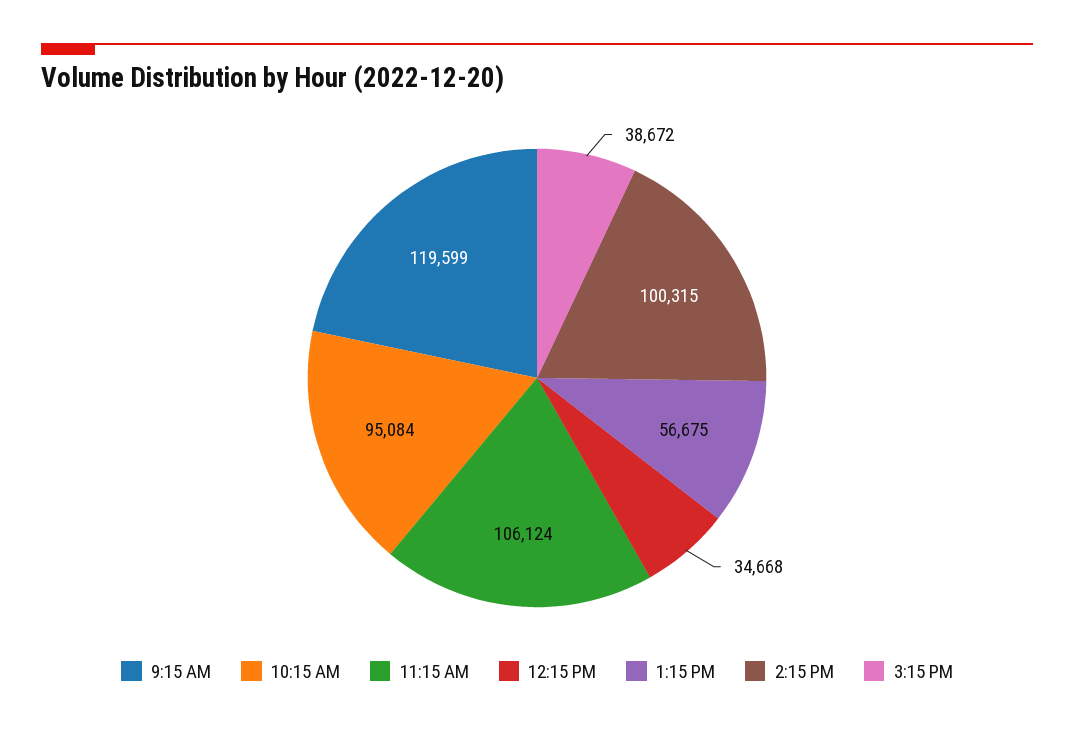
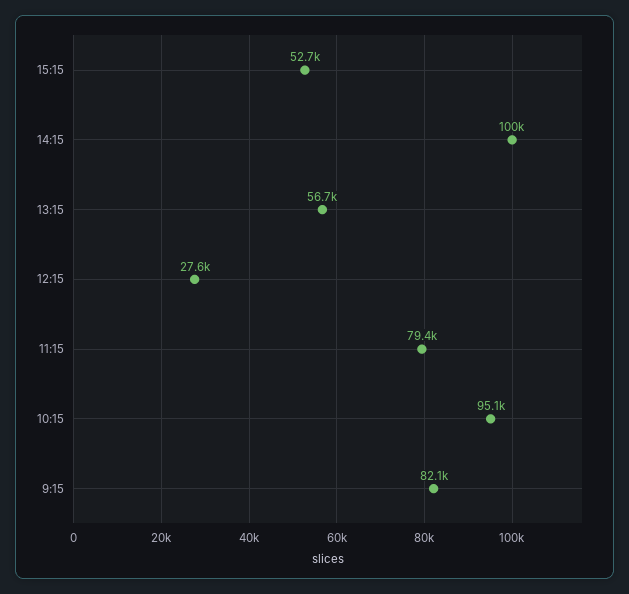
  {
-   "9:15 AM": 119599,
+   "9:15 AM": 82100,
    "10:15 AM": 95084,
-   "11:15 AM": 106124,
+   "11:15 AM": 79400,
-   "12:15 PM": 34668,
+   "12:15 PM": 27600,
    "1:15 PM": 56675,
    "2:15 PM": 100315,
-   "3:15 PM": 38672
+   "3:15 PM": 52700
  }

